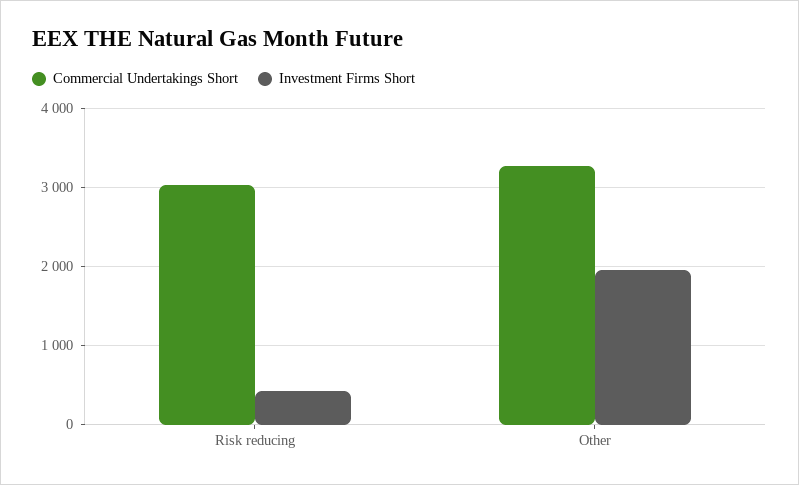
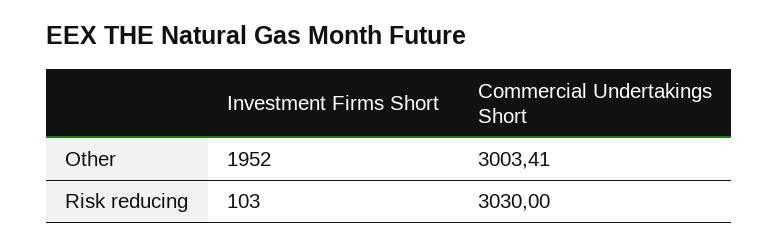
  {
    "Commercial Undertakings Short": {
      "Risk reducing": 3030,
-     "Other": 3300
+     "Other": 3003.41
    },
    "Investment Firms Short": {
-     "Risk reducing": 400,
+     "Risk reducing": 103,
      "Other": 1952
    }
  }

